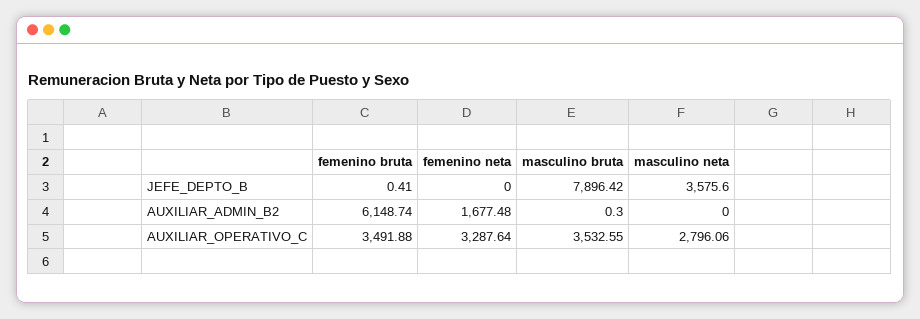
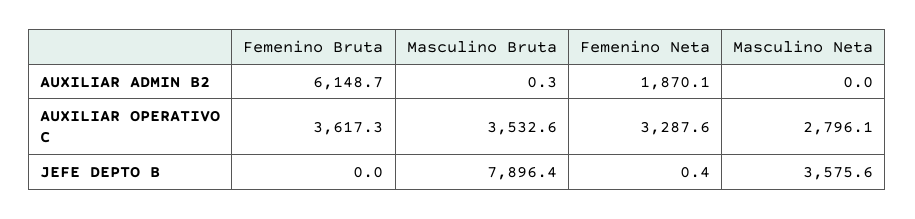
  {
    "femenino bruta": {
-     "JEFE_DEPTO_B": 0.41,
+     "JEFE_DEPTO_B": 0,
      "AUXILIAR_ADMIN_B2": 6148.74,
-     "AUXILIAR_OPERATIVO_C": 3491.88
+     "AUXILIAR_OPERATIVO_C": 3617.3
    },
    "femenino neta": {
-     "JEFE_DEPTO_B": 0,
+     "JEFE_DEPTO_B": 0.4,
-     "AUXILIAR_ADMIN_B2": 1677.48,
+     "AUXILIAR_ADMIN_B2": 1870.1,
      "AUXILIAR_OPERATIVO_C": 3287.64
    },
    "masculino bruta": {
      "JEFE_DEPTO_B": 7896.42,
      "AUXILIAR_ADMIN_B2": 0.3,
      "AUXILIAR_OPERATIVO_C": 3532.55
    },
    "masculino neta": {
      "JEFE_DEPTO_B": 3575.6,
      "AUXILIAR_ADMIN_B2": 0,
      "AUXILIAR_OPERATIVO_C": 2796.06
    }
  }

